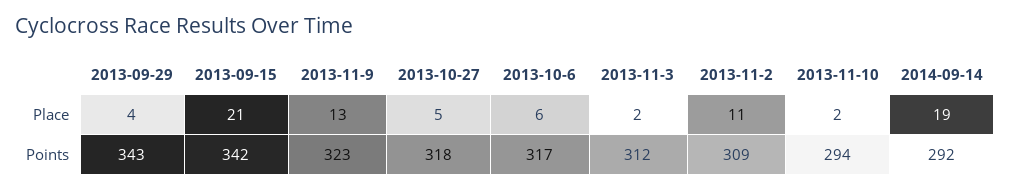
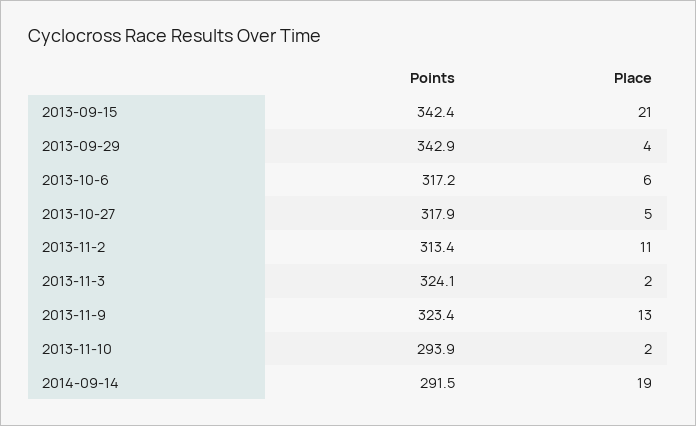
  {
    "2013-09-29": {
      "Place": 4,
      "Points": 342.9
    },
    "2013-09-15": {
      "Place": 21,
      "Points": 342.4
    },
    "2013-11-9": {
      "Place": 13,
      "Points": 323.4
    },
    "2013-10-27": {
      "Place": 5,
      "Points": 317.9
    },
    "2013-10-6": {
      "Place": 6,
      "Points": 317.2
    },
    "2013-11-3": {
      "Place": 2,
-     "Points": 312
+     "Points": 324.1
    },
    "2013-11-2": {
      "Place": 11,
-     "Points": 309
+     "Points": 313.4
    },
    "2013-11-10": {
      "Place": 2,
      "Points": 293.9
    },
    "2014-09-14": {
      "Place": 19,
      "Points": 291.5
    }
  }

